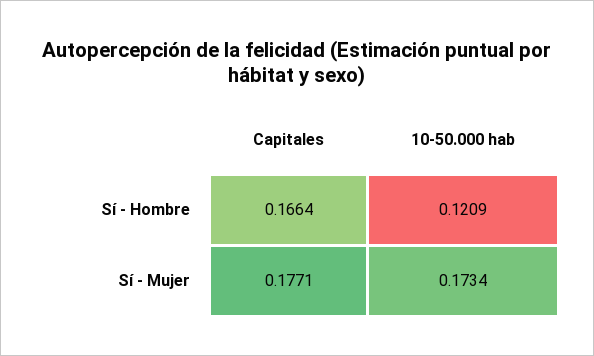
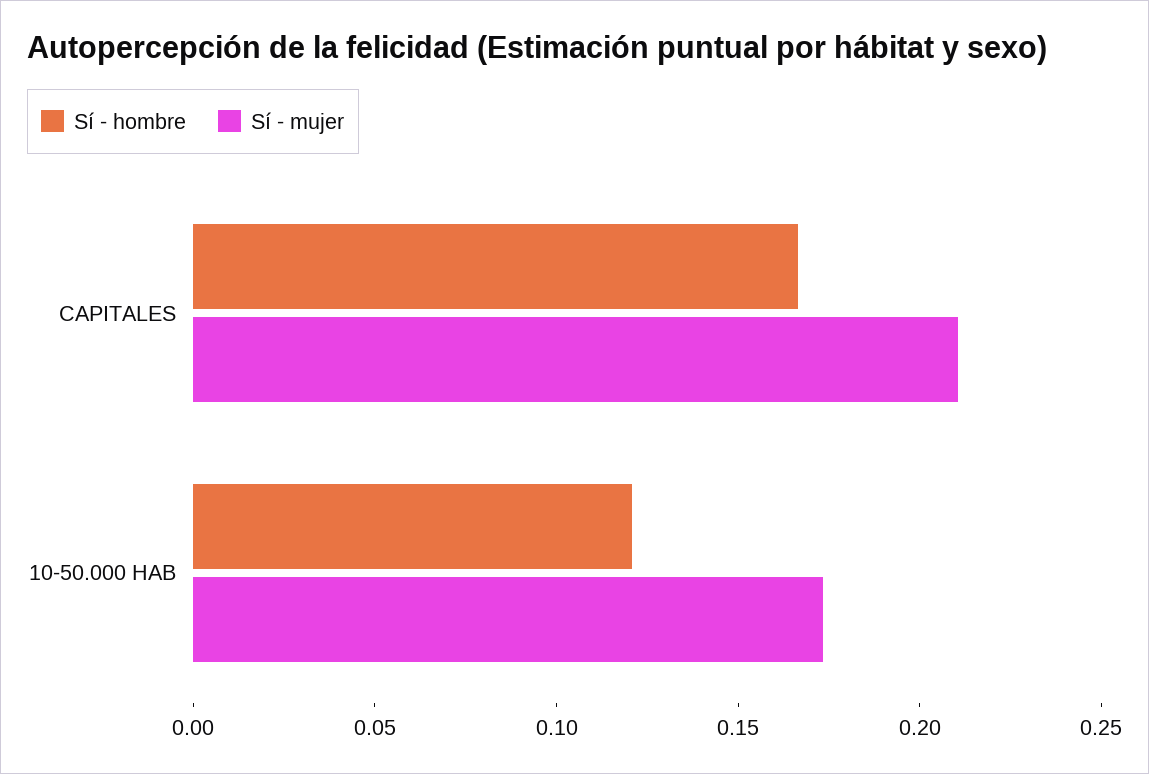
  {
    "Sí - Hombre": {
      "Capitales": 0.1664,
      "10-50.000 hab": 0.1209
    },
    "Sí - Mujer": {
-     "Capitales": 0.1771,
+     "Capitales": 0.21,
      "10-50.000 hab": 0.1734
    }
  }

